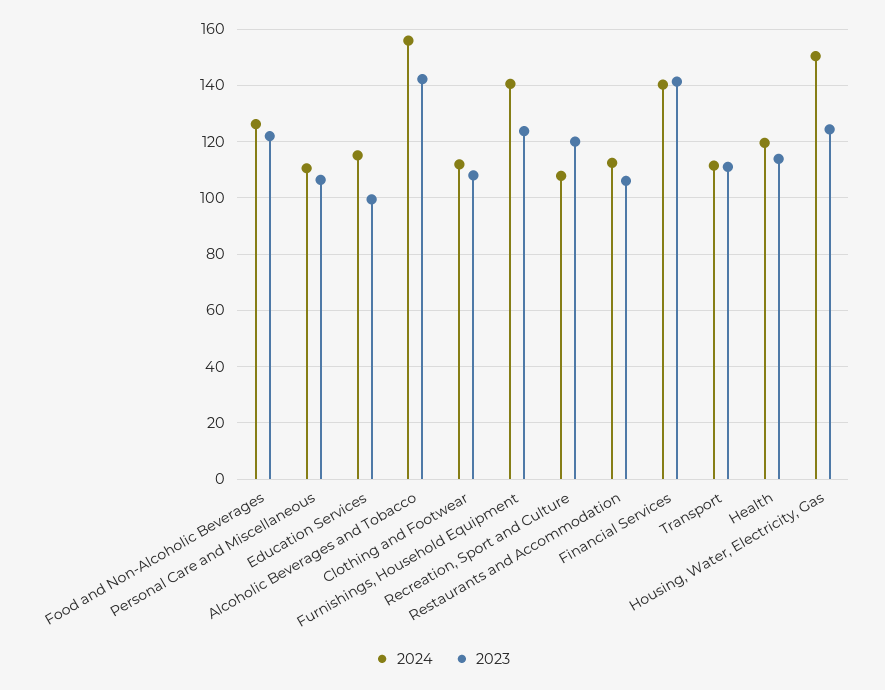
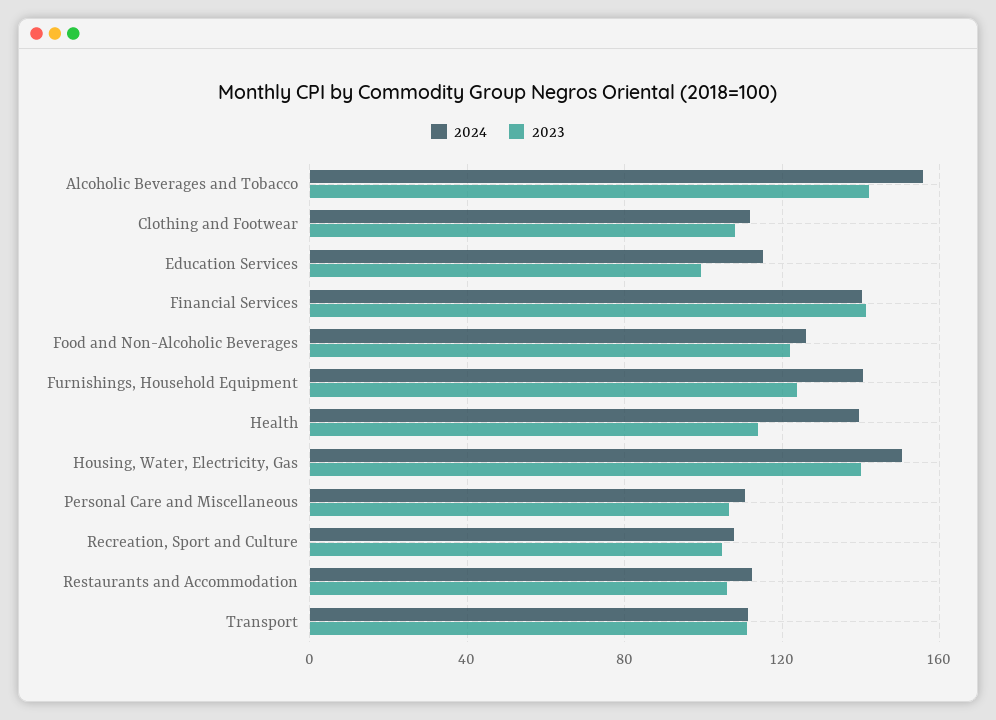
  {
    "2024": {
      "Food and Non-Alcoholic Beverages": 125,
      "Personal Care and Miscellaneous": 110,
      "Education Services": 115,
      "Alcoholic Beverages and Tobacco": 155,
      "Clothing and Footwear": 112.5,
      "Furnishings, Household Equipment": 140,
      "Recreation, Sport and Culture": 107.5,
      "Restaurants and Accommodation": 112.5,
      "Financial Services": 140,
      "Transport": 112.5,
-     "Health": 120,
+     "Health": 140,
      "Housing, Water, Electricity, Gas": 150
    },
    "2023": {
      "Food and Non-Alcoholic Beverages": 122.5,
      "Personal Care and Miscellaneous": 107.5,
      "Education Services": 100,
      "Alcoholic Beverages and Tobacco": 142.5,
      "Clothing and Footwear": 107.5,
      "Furnishings, Household Equipment": 122.5,
-     "Recreation, Sport and Culture": 120,
+     "Recreation, Sport and Culture": 105,
      "Restaurants and Accommodation": 105,
      "Financial Services": 142.5,
      "Transport": 110,
      "Health": 115,
-     "Housing, Water, Electricity, Gas": 125
+     "Housing, Water, Electricity, Gas": 140
    }
  }

